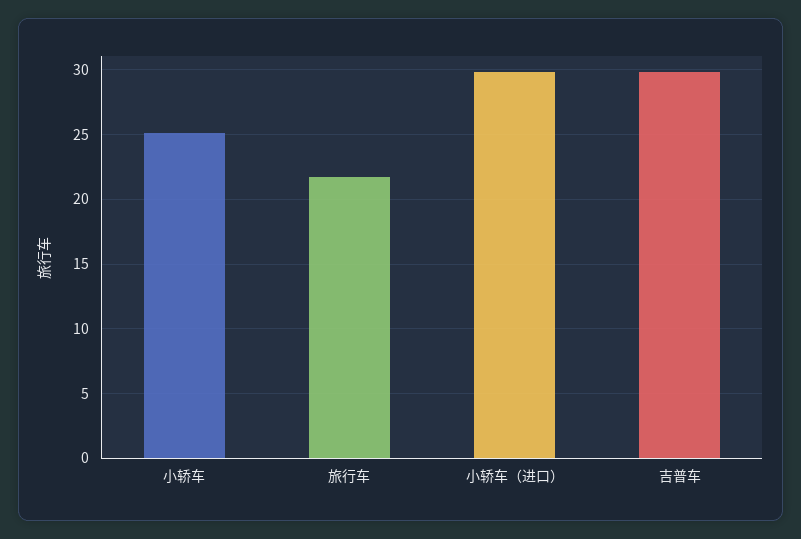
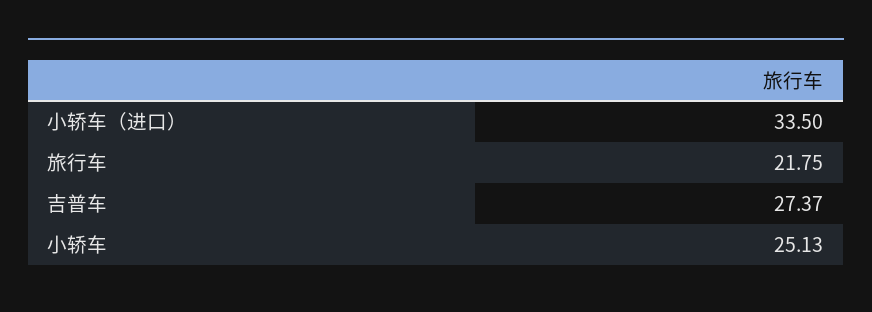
  {
    "小轿车": 25.13,
    "旅行车": 21.75,
-   "小轿车（进口）": 30,
+   "小轿车（进口）": 33.5,
-   "吉普车": 30
+   "吉普车": 27.37
  }

